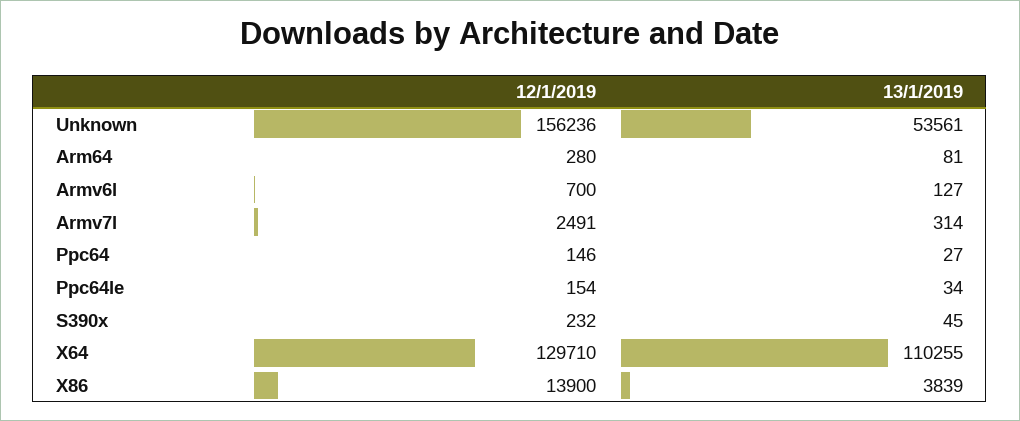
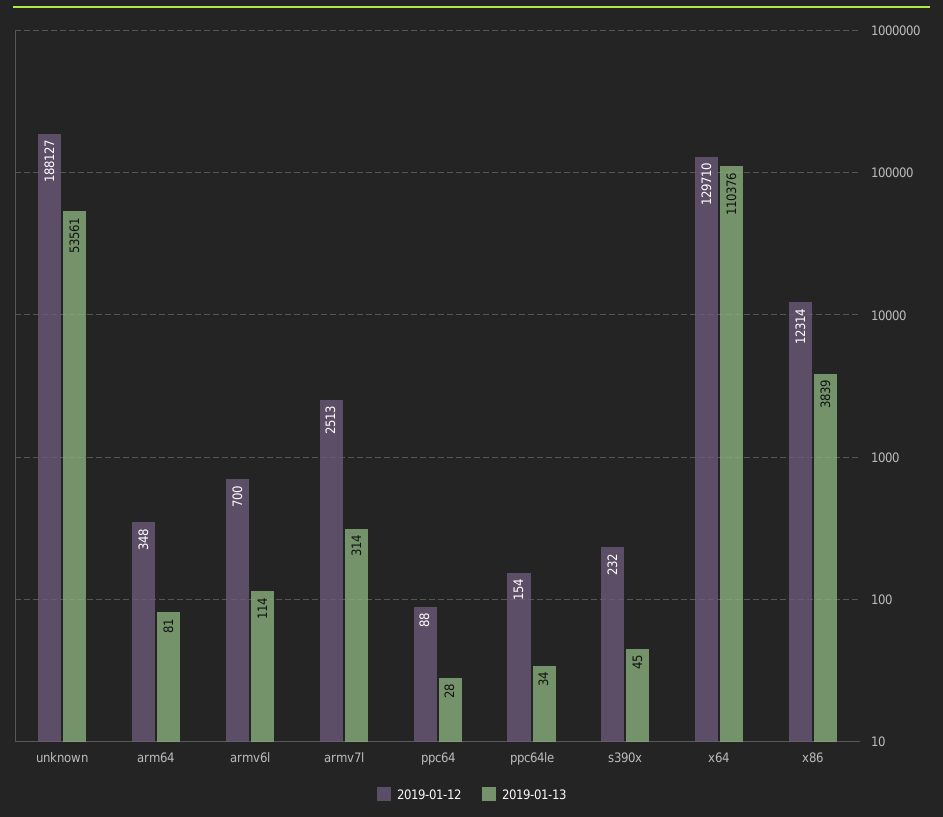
  {
    "12/1/2019": {
-     "Unknown": 156236,
+     "Unknown": 188127,
-     "Arm64": 280,
+     "Arm64": 348,
      "Armv6l": 700,
-     "Armv7l": 2491,
+     "Armv7l": 2513,
-     "Ppc64": 146,
+     "Ppc64": 88,
      "Ppc64le": 154,
      "S390x": 232,
      "X64": 129710,
-     "X86": 13900
+     "X86": 12314
    },
    "13/1/2019": {
      "Unknown": 53561,
      "Arm64": 81,
-     "Armv6l": 127,
+     "Armv6l": 114,
      "Armv7l": 314,
-     "Ppc64": 27,
+     "Ppc64": 28,
      "Ppc64le": 34,
      "S390x": 45,
-     "X64": 110255,
+     "X64": 110376,
      "X86": 3839
    }
  }

